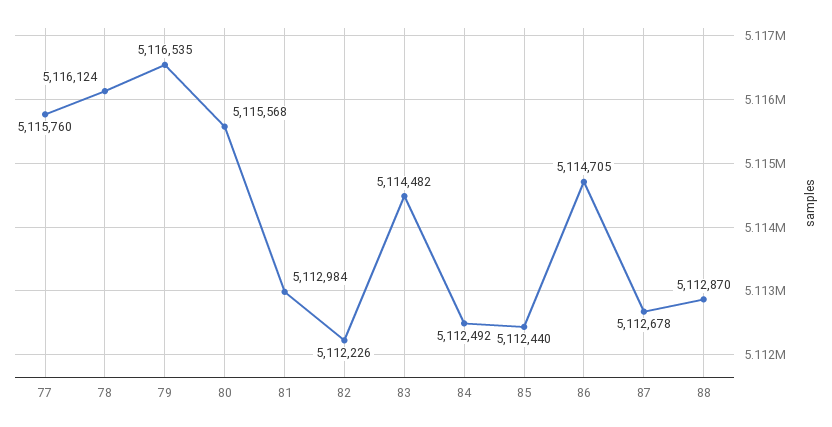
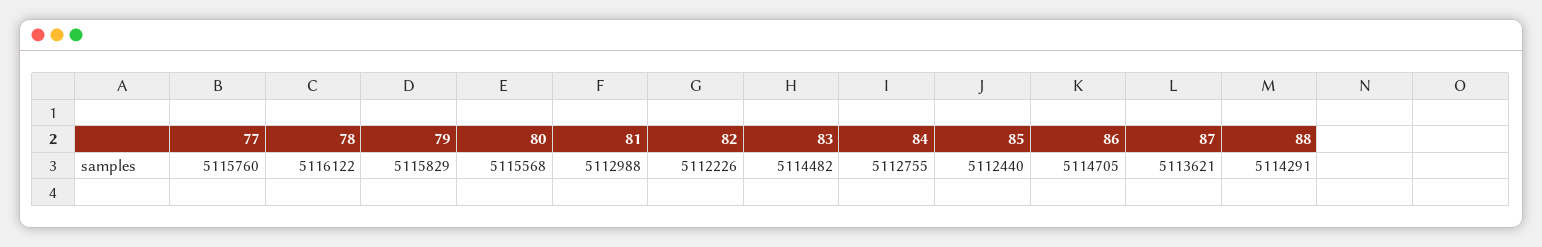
  {
    "77": 5115760,
-   "78": 5116124,
+   "78": 5116122,
-   "79": 5116535,
+   "79": 5115829,
    "80": 5115568,
-   "81": 5112984,
+   "81": 5112988,
    "82": 5112226,
    "83": 5114482,
-   "84": 5112492,
+   "84": 5112755,
    "85": 5112440,
    "86": 5114705,
-   "87": 5112678,
+   "87": 5113621,
-   "88": 5112870
+   "88": 5114291
  }

